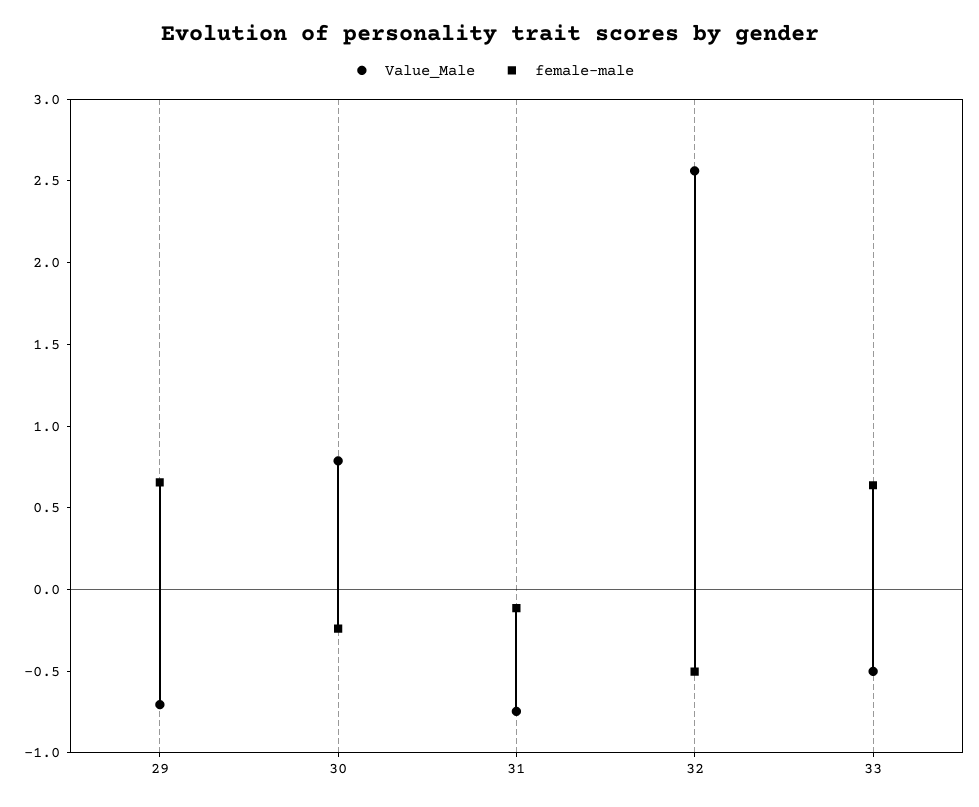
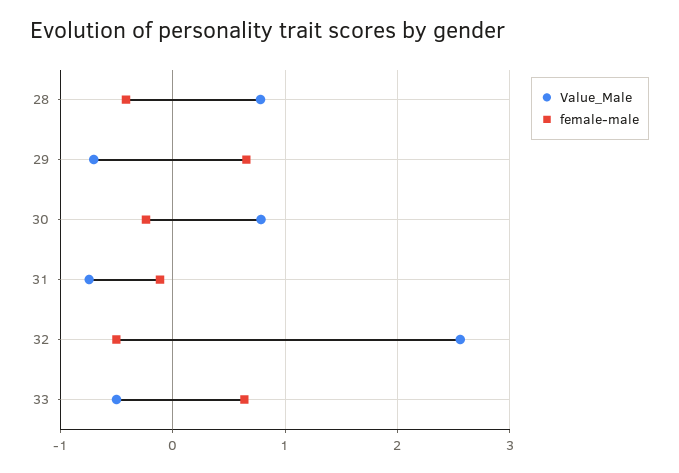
  {
    "Value_Male": {
      "29": -0.7,
      "30": 0.8,
      "31": -0.7,
      "32": 2.6,
-     "33": -0.5
+     "33": -0.5,
+     "28": 0.8
    },
    "female-male": {
      "29": 0.7,
      "30": -0.2,
      "31": -0.1,
      "32": -0.5,
-     "33": 0.6
+     "33": 0.6,
+     "28": -0.4
    }
  }

